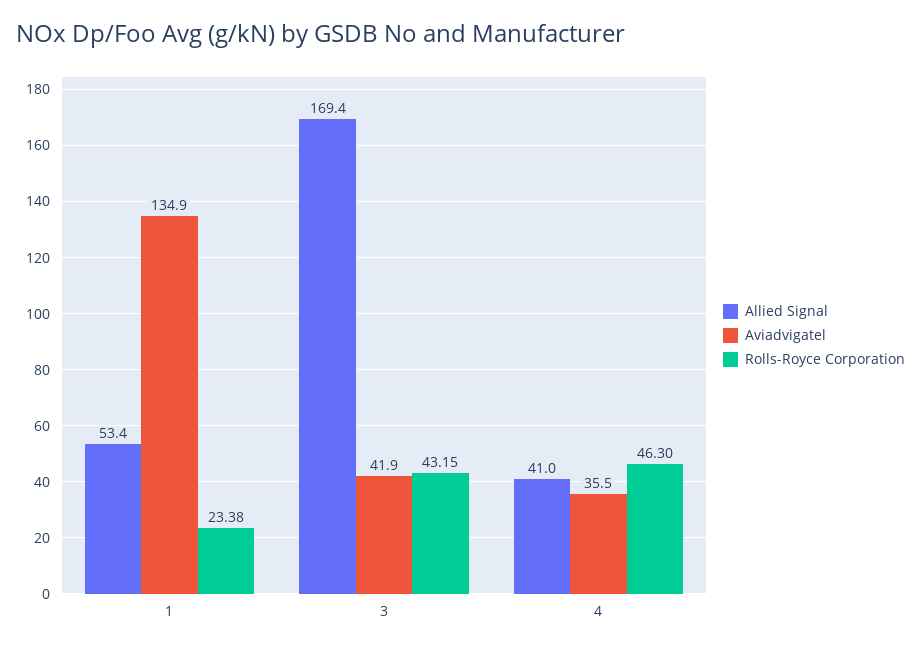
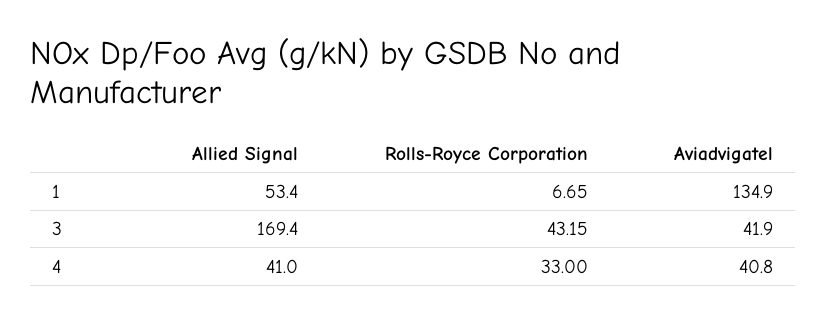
  {
    "Allied Signal": {
      "1": 53.4,
      "3": 169.4,
      "4": 41
    },
    "Aviadvigatel": {
      "1": 134.9,
      "3": 41.9,
-     "4": 35.5
+     "4": 40.8
    },
    "Rolls-Royce Corporation": {
-     "1": 23.38,
+     "1": 6.65,
      "3": 43.15,
-     "4": 46.3
+     "4": 33
    }
  }

